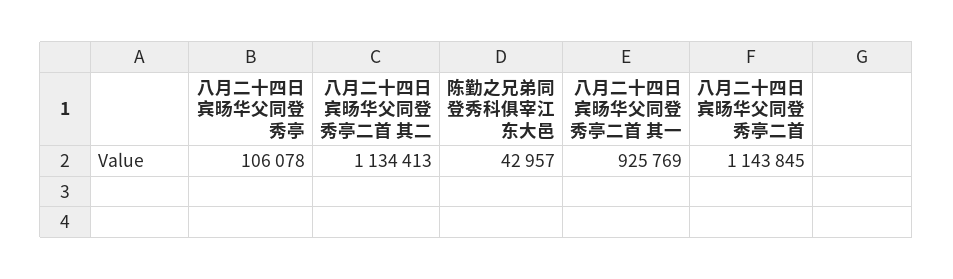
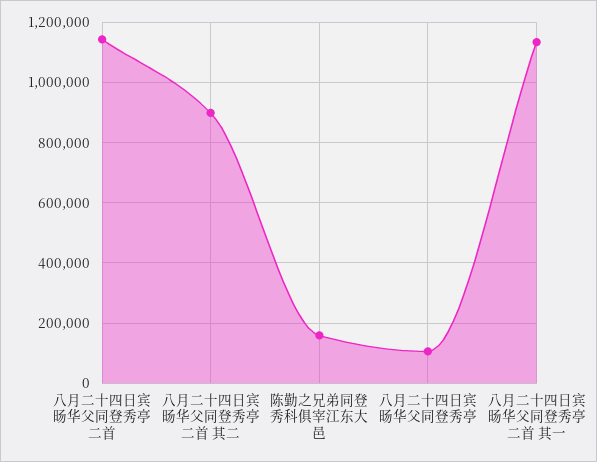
  {
    "八月二十四日宾旸华父同登秀亭": 106078,
-   "八月二十四日宾旸华父同登秀亭二首 其二": 1134413,
+   "八月二十四日宾旸华父同登秀亭二首 其二": 900000,
-   "陈勤之兄弟同登秀科俱宰江东大邑": 42957,
+   "陈勤之兄弟同登秀科俱宰江东大邑": 160000,
-   "八月二十四日宾旸华父同登秀亭二首 其一": 925769,
+   "八月二十四日宾旸华父同登秀亭二首 其一": 1140000,
    "八月二十四日宾旸华父同登秀亭二首": 1143845
  }

